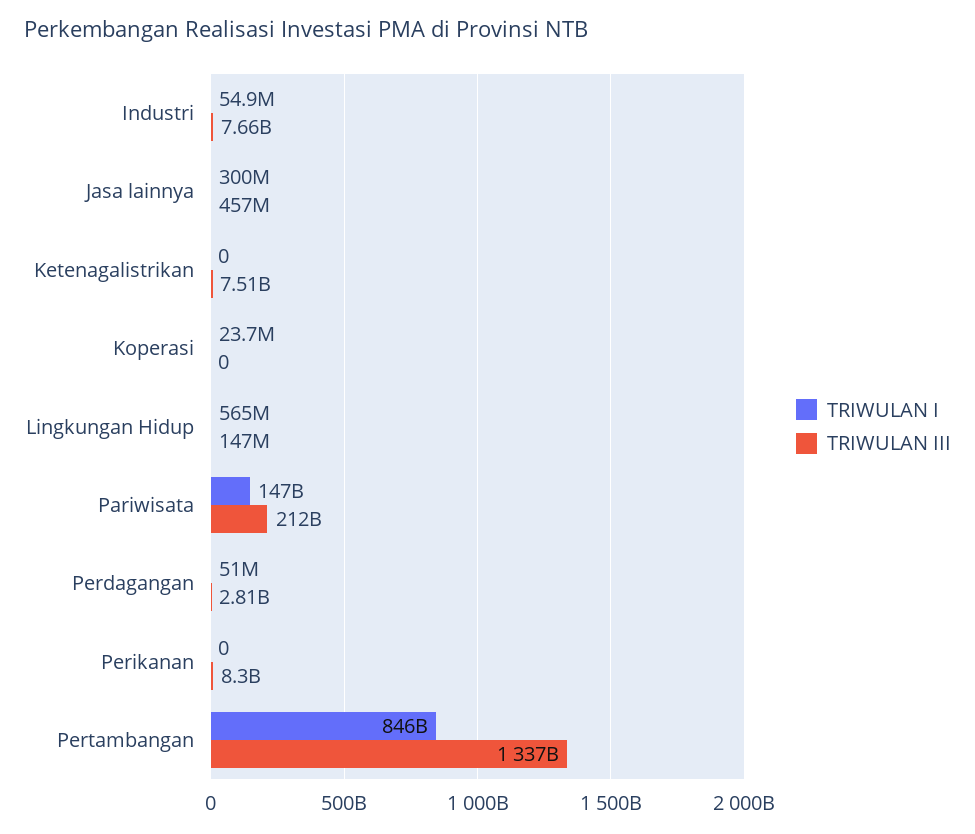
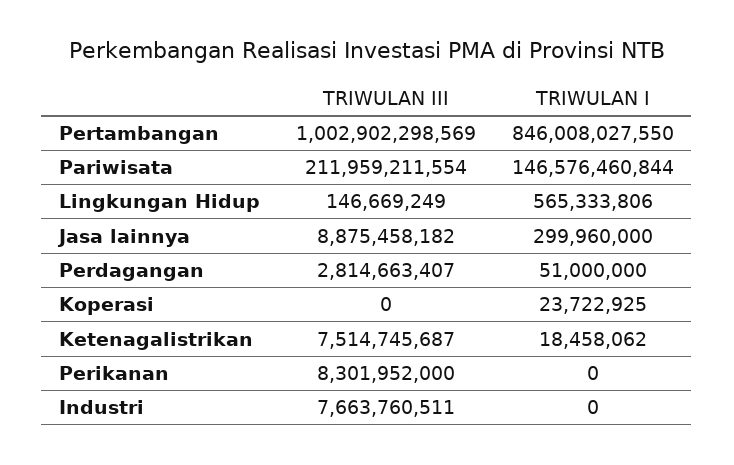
  {
    "TRIWULAN I": {
-     "Industri": 54900000,
+     "Industri": 0,
      "Jasa lainnya": 299960000,
-     "Ketenagalistrikan": 0,
+     "Ketenagalistrikan": 18458062,
      "Koperasi": 23722925,
      "Lingkungan Hidup": 565333806,
      "Pariwisata": 146576460844,
      "Perdagangan": 51000000,
      "Perikanan": 0,
      "Pertambangan": 846008027550
    },
    "TRIWULAN III": {
      "Industri": 7663760511,
-     "Jasa lainnya": 457000000,
+     "Jasa lainnya": 8875458182,
      "Ketenagalistrikan": 7514745687,
      "Koperasi": 0,
      "Lingkungan Hidup": 146669249,
      "Pariwisata": 211959211554,
      "Perdagangan": 2814663407,
      "Perikanan": 8301952000,
-     "Pertambangan": 1337000000000
+     "Pertambangan": 1002902298569
    }
  }

